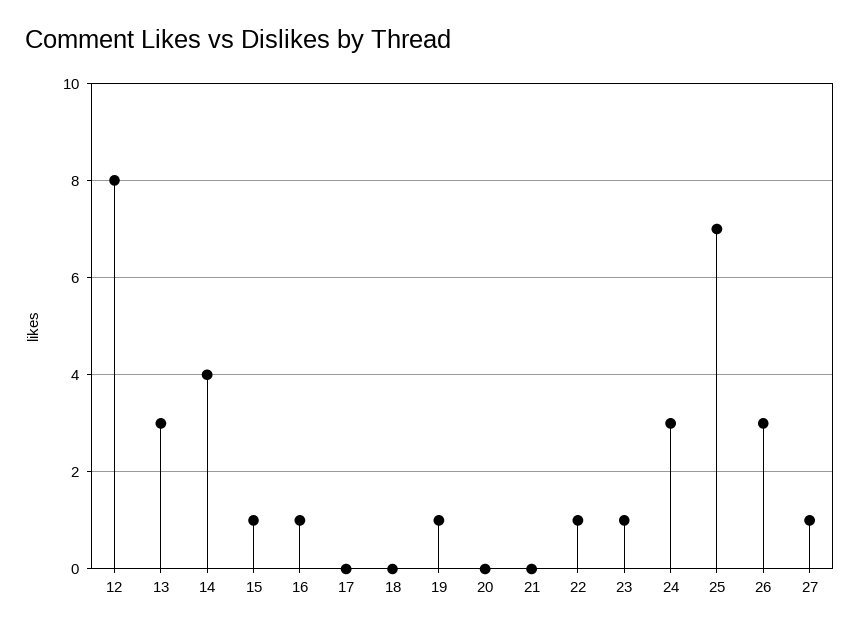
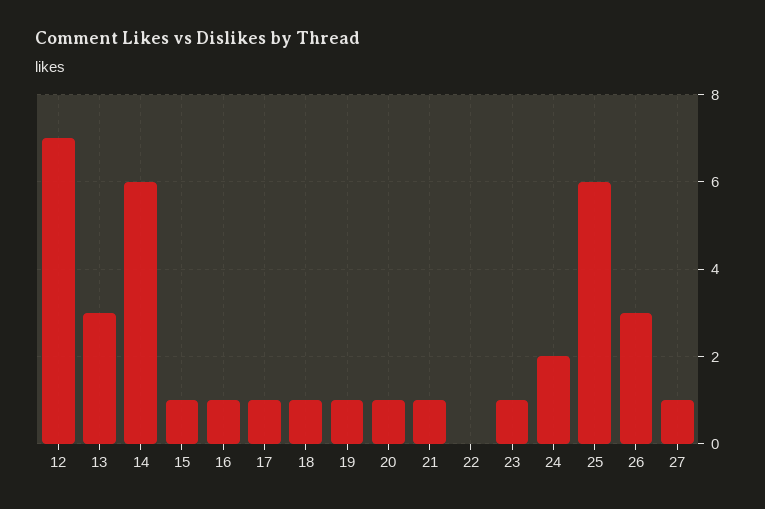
  {
-   "12": 8,
+   "12": 7,
    "13": 3,
-   "14": 4,
+   "14": 6,
    "15": 1,
    "16": 1,
-   "17": 0,
+   "17": 1,
-   "18": 0,
+   "18": 1,
    "19": 1,
-   "20": 0,
+   "20": 1,
-   "21": 0,
+   "21": 1,
-   "22": 1,
+   "22": 0,
    "23": 1,
-   "24": 3,
+   "24": 2,
-   "25": 7,
+   "25": 6,
    "26": 3,
    "27": 1
  }

